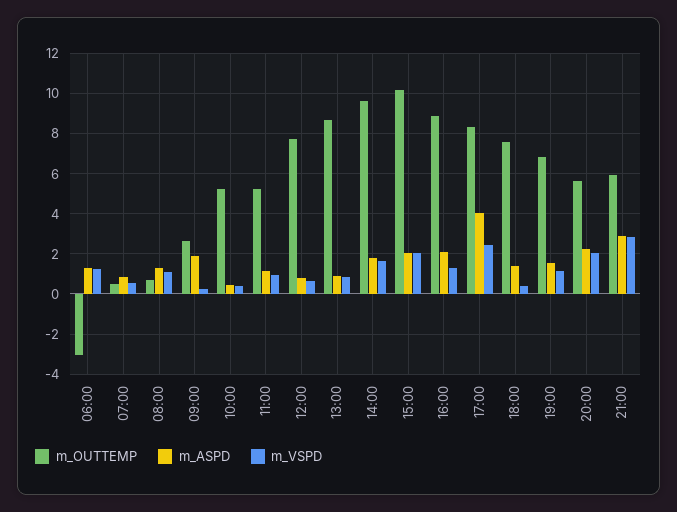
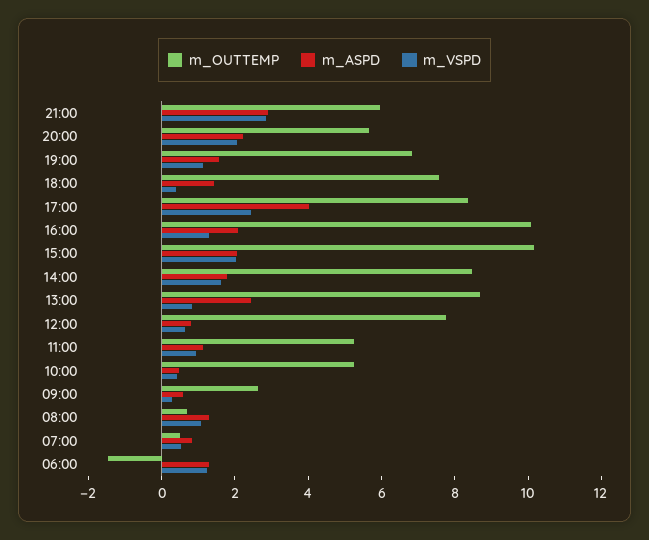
  {
    "m_OUTTEMP": {
-     "06:00": -3,
+     "06:00": -1.5,
      "07:00": 0.5,
      "08:00": 0.5,
      "09:00": 2.5,
      "10:00": 5,
      "11:00": 5.5,
      "12:00": 8,
      "13:00": 8.5,
-     "14:00": 9.5,
+     "14:00": 8.5,
      "15:00": 10,
-     "16:00": 9,
+     "16:00": 10,
      "17:00": 8.5,
      "18:00": 7.5,
      "19:00": 7,
      "20:00": 5.5,
      "21:00": 6
    },
    "m_ASPD": {
      "06:00": 1.5,
      "07:00": 1,
      "08:00": 1.5,
-     "09:00": 2,
+     "09:00": 0.5,
      "10:00": 0.5,
      "11:00": 1,
      "12:00": 1,
-     "13:00": 1,
+     "13:00": 2.5,
      "14:00": 2,
      "15:00": 2,
      "16:00": 2,
      "17:00": 4,
      "18:00": 1.5,
      "19:00": 1.5,
      "20:00": 2,
      "21:00": 3
    },
    "m_VSPD": {
      "06:00": 1,
      "07:00": 0.5,
      "08:00": 1,
      "09:00": 0.5,
      "10:00": 0.5,
      "11:00": 1,
      "12:00": 0.5,
      "13:00": 1,
      "14:00": 1.5,
      "15:00": 2,
      "16:00": 1.5,
      "17:00": 2.5,
      "18:00": 0.5,
      "19:00": 1,
      "20:00": 2,
      "21:00": 3
    }
  }

